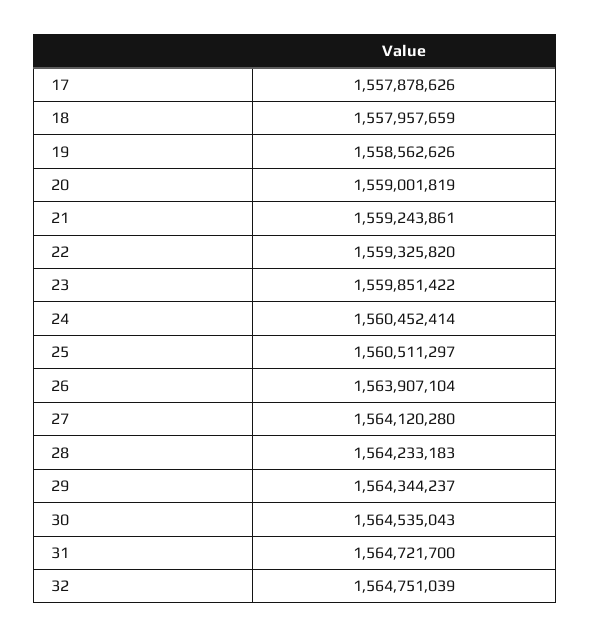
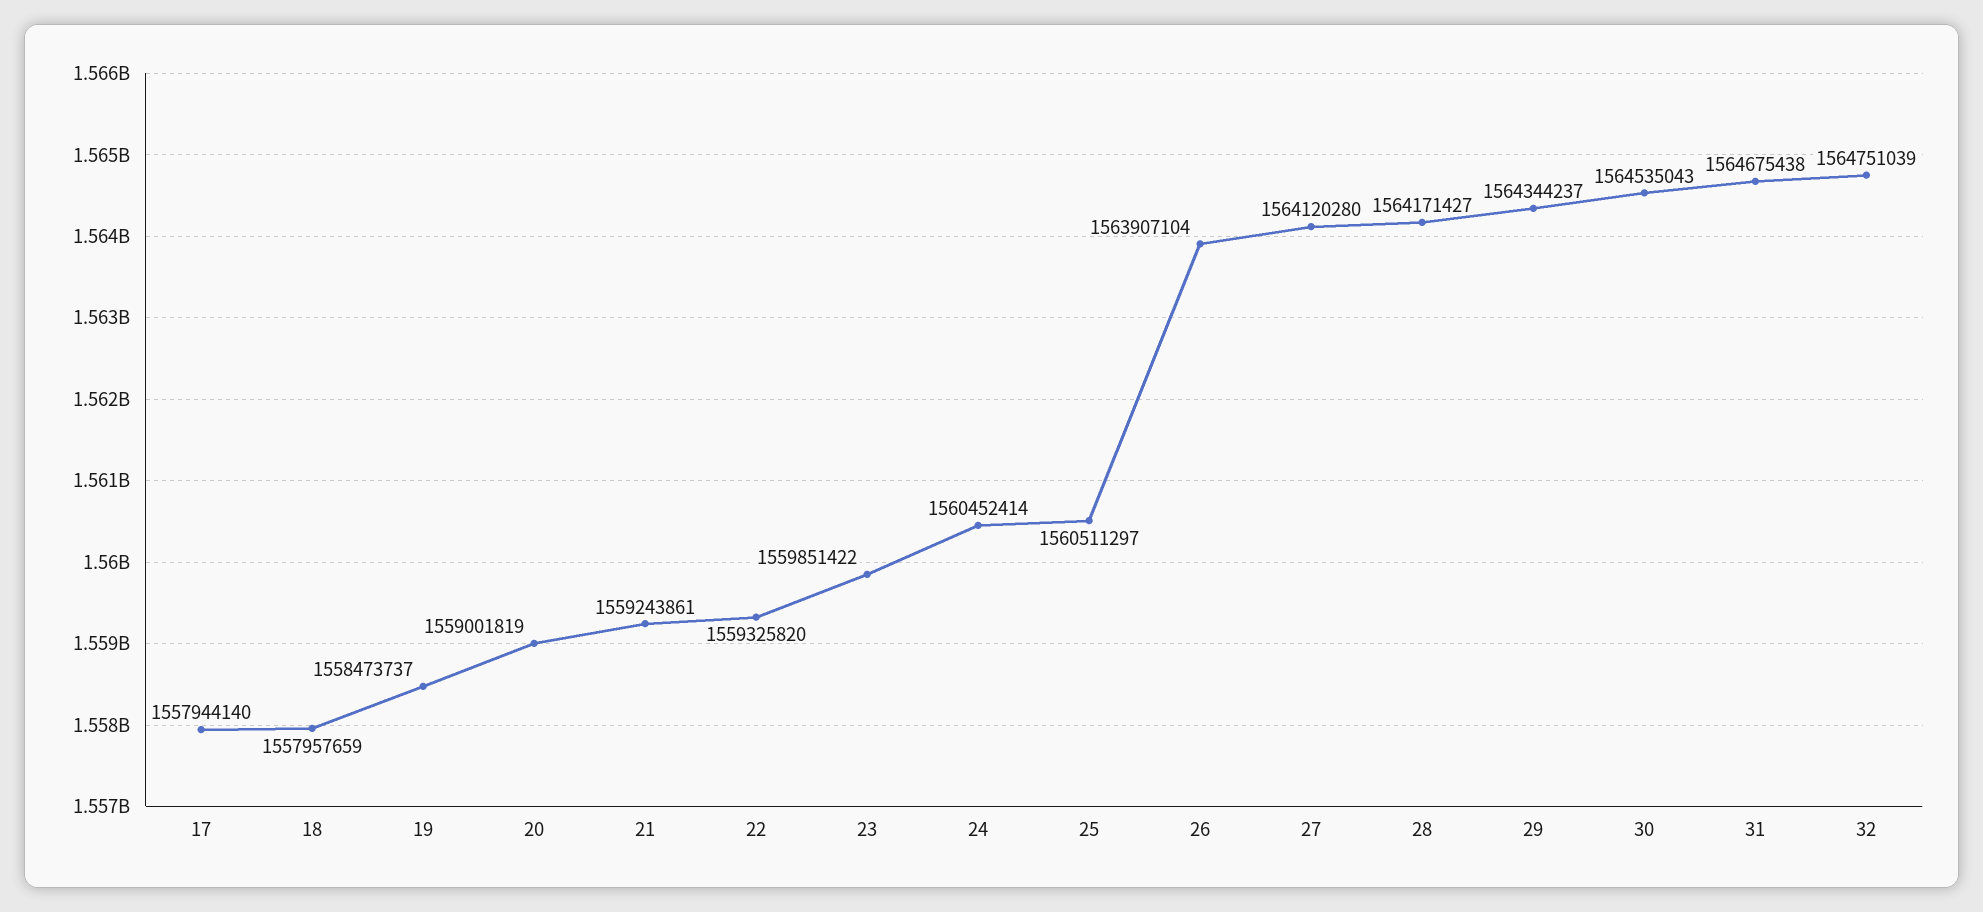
  {
-   "17": 1557878626,
+   "17": 1557944140,
    "18": 1557957659,
-   "19": 1558562626,
+   "19": 1558473737,
    "20": 1559001819,
    "21": 1559243861,
    "22": 1559325820,
    "23": 1559851422,
    "24": 1560452414,
    "25": 1560511297,
    "26": 1563907104,
    "27": 1564120280,
-   "28": 1564233183,
+   "28": 1564171427,
    "29": 1564344237,
    "30": 1564535043,
-   "31": 1564721700,
+   "31": 1564675438,
    "32": 1564751039
  }

